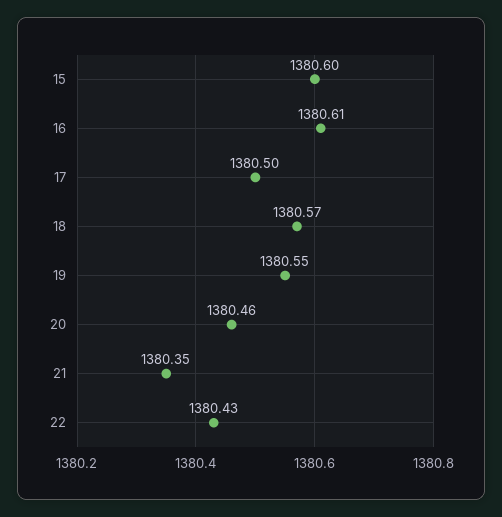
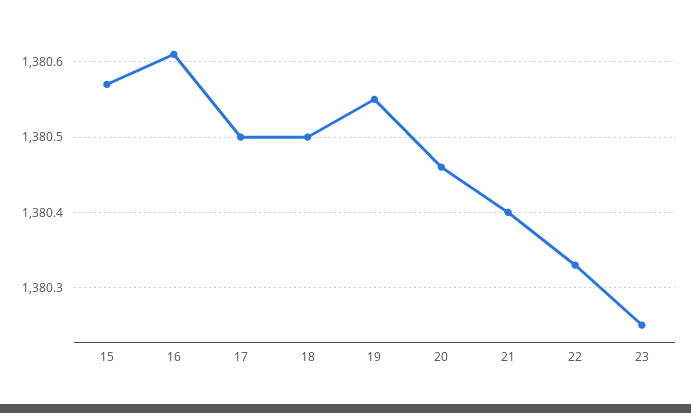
  {
-   "15": 1380.6,
+   "15": 1380.57,
    "16": 1380.61,
    "17": 1380.5,
-   "18": 1380.57,
+   "18": 1380.5,
    "19": 1380.55,
    "20": 1380.46,
-   "21": 1380.35,
+   "21": 1380.4,
-   "22": 1380.43
+   "22": 1380.33,
+   "23": 1380.25
  }

